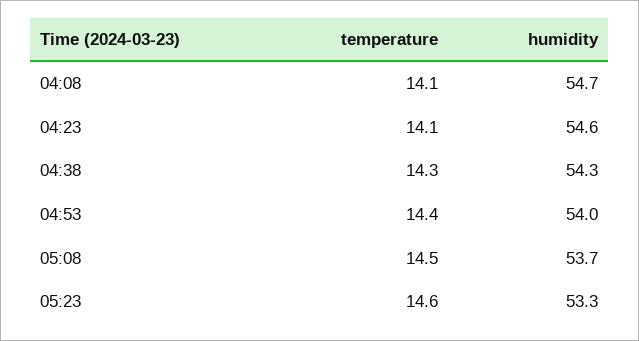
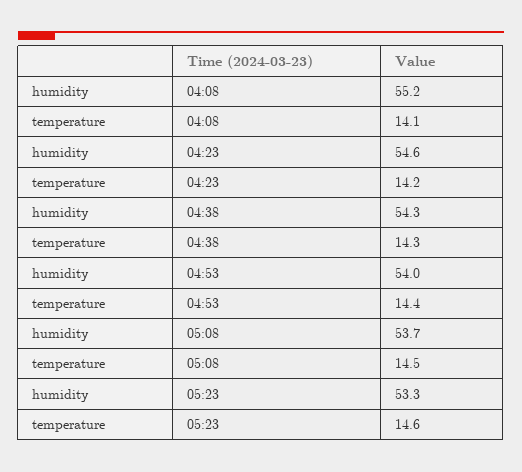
  {
    "temperature": {
      "04:08": 14.1,
-     "04:23": 14.1,
+     "04:23": 14.2,
      "04:38": 14.3,
      "04:53": 14.4,
      "05:08": 14.5,
      "05:23": 14.6
    },
    "humidity": {
-     "04:08": 54.7,
+     "04:08": 55.2,
      "04:23": 54.6,
      "04:38": 54.3,
      "04:53": 54,
      "05:08": 53.7,
      "05:23": 53.3
    }
  }

